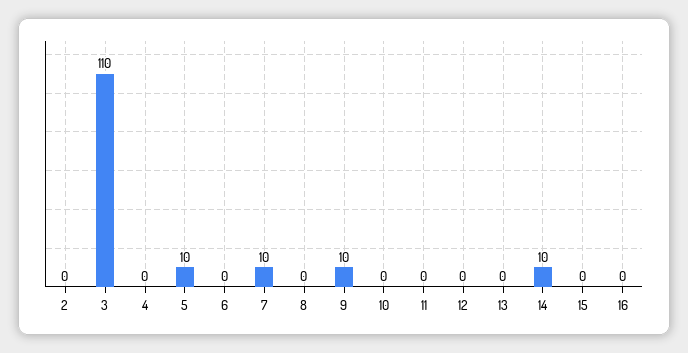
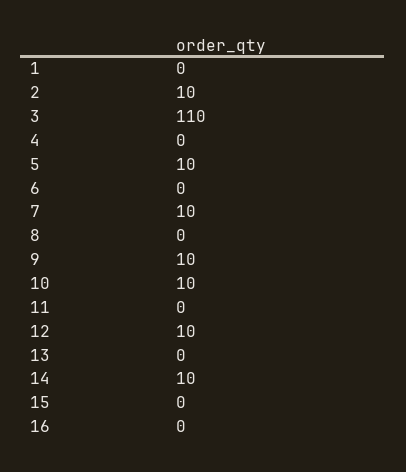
  {
-   "2": 0,
+   "2": 10,
    "3": 110,
    "4": 0,
    "5": 10,
    "6": 0,
    "7": 10,
    "8": 0,
    "9": 10,
-   "10": 0,
+   "10": 10,
    "11": 0,
-   "12": 0,
+   "12": 10,
    "13": 0,
    "14": 10,
    "15": 0,
-   "16": 0
+   "16": 0,
+   "1": 0
  }

